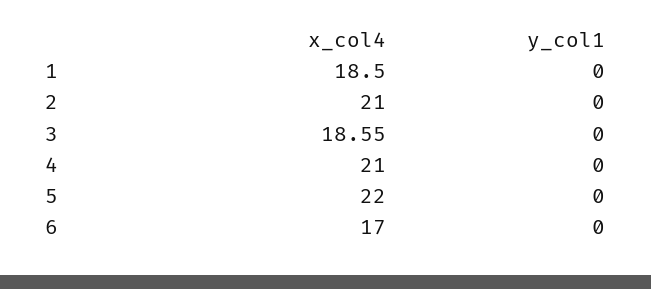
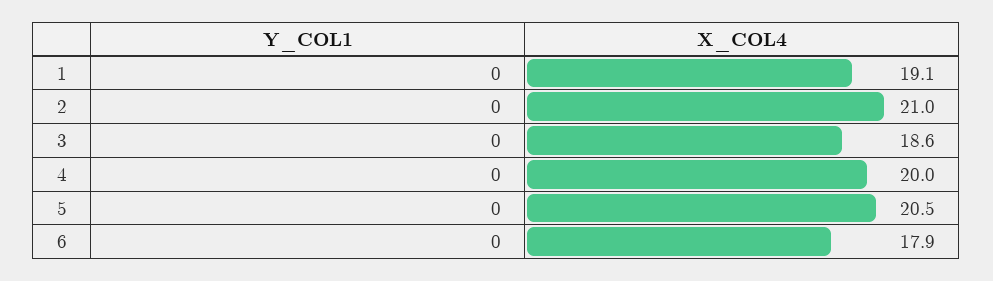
  {
    "x_col4": {
-     "1": 18.5,
+     "1": 19.1,
      "2": 21,
      "3": 18.55,
-     "4": 21,
+     "4": 20,
-     "5": 22,
+     "5": 20.5,
-     "6": 17
+     "6": 17.9
    },
    "y_col1": {
      "1": 0,
      "2": 0,
      "3": 0,
      "4": 0,
      "5": 0,
      "6": 0
    }
  }

